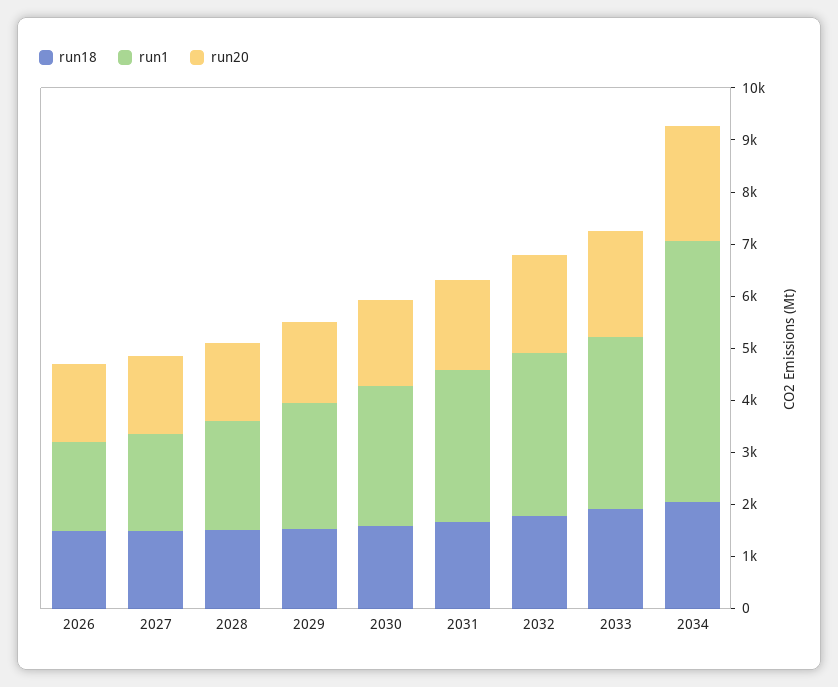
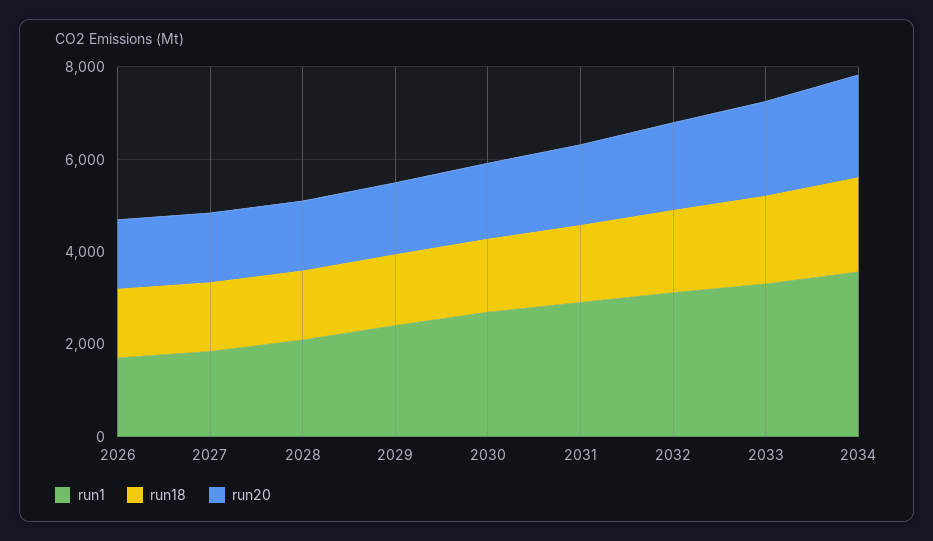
  {
    "run18": {
      "2026": 1400,
      "2027": 1400,
      "2028": 1600,
      "2029": 1600,
      "2030": 1600,
      "2031": 1600,
      "2032": 1800,
      "2033": 2000,
      "2034": 2000
    },
    "run1": {
      "2026": 1800,
      "2027": 1800,
      "2028": 2000,
      "2029": 2400,
      "2030": 2600,
      "2031": 3000,
      "2032": 3200,
      "2033": 3400,
-     "2034": 5000
+     "2034": 3500
    },
    "run20": {
      "2026": 1400,
      "2027": 1400,
      "2028": 1600,
      "2029": 1600,
      "2030": 1600,
      "2031": 1800,
      "2032": 1800,
      "2033": 2000,
      "2034": 2200
    }
  }

